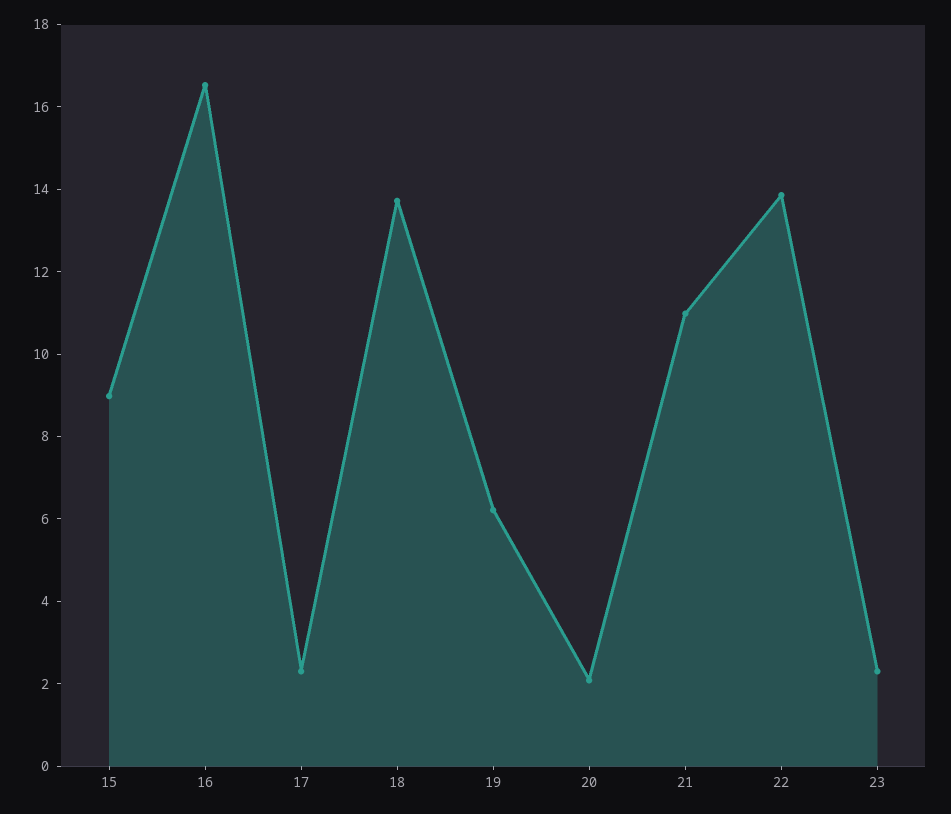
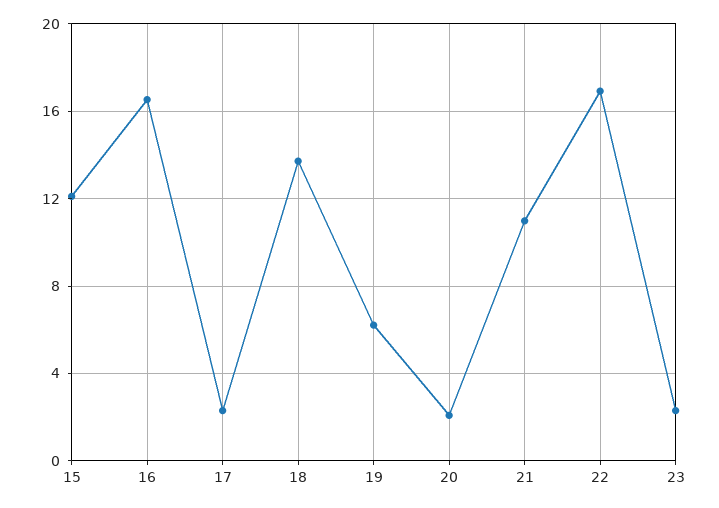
  {
-   "15": 9,
+   "15": 12,
    "16": 16.5,
    "17": 2.5,
    "18": 13.5,
    "19": 6,
    "20": 2,
    "21": 11,
-   "22": 14,
+   "22": 17,
    "23": 2.5
  }

